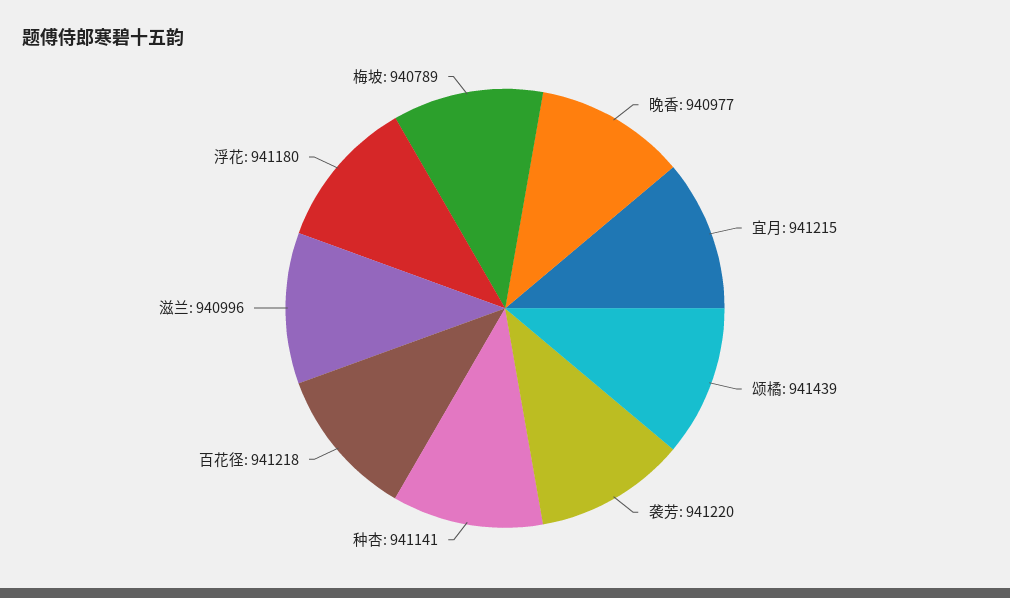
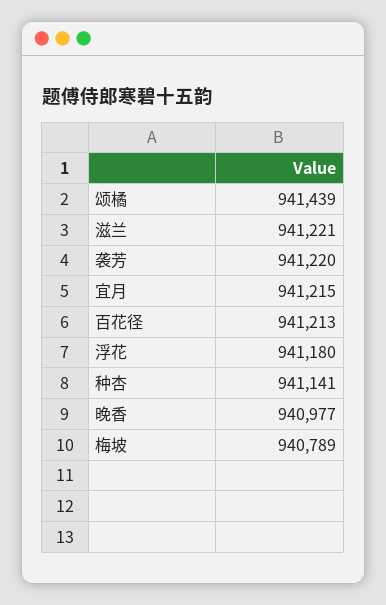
  {
    "晚香": 940977,
    "宜月": 941215,
    "颂橘": 941439,
    "袭芳": 941220,
    "种杏": 941141,
-   "百花径": 941218,
+   "百花径": 941213,
-   "滋兰": 940996,
+   "滋兰": 941221,
    "浮花": 941180,
    "梅坡": 940789
  }

